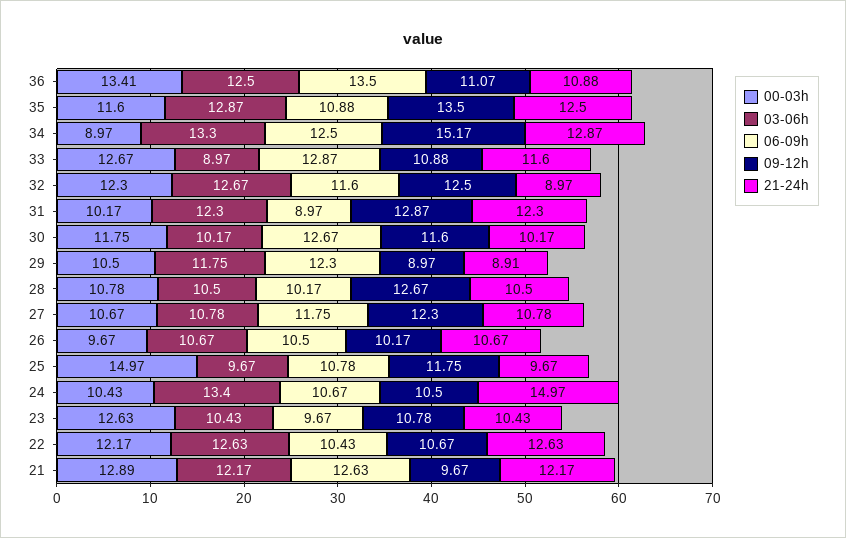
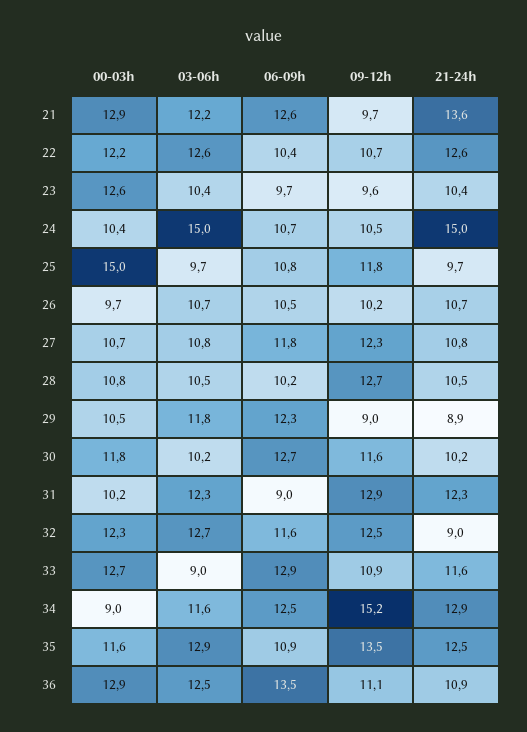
  {
    "00-03h": {
-     "36": 13.41,
+     "36": 12.9,
      "35": 11.6,
      "34": 8.97,
      "33": 12.67,
      "32": 12.3,
      "31": 10.17,
      "30": 11.75,
      "29": 10.5,
      "28": 10.78,
      "27": 10.67,
      "26": 9.67,
      "25": 14.97,
      "24": 10.43,
      "23": 12.63,
      "22": 12.17,
      "21": 12.89
    },
    "03-06h": {
      "36": 12.5,
      "35": 12.87,
-     "34": 13.3,
+     "34": 11.6,
      "33": 8.97,
      "32": 12.67,
      "31": 12.3,
      "30": 10.17,
      "29": 11.75,
      "28": 10.5,
      "27": 10.78,
      "26": 10.67,
      "25": 9.67,
-     "24": 13.4,
+     "24": 15,
      "23": 10.43,
      "22": 12.63,
      "21": 12.17
    },
    "06-09h": {
      "36": 13.5,
      "35": 10.88,
      "34": 12.5,
      "33": 12.87,
      "32": 11.6,
      "31": 8.97,
      "30": 12.67,
      "29": 12.3,
      "28": 10.17,
      "27": 11.75,
      "26": 10.5,
      "25": 10.78,
      "24": 10.67,
      "23": 9.67,
      "22": 10.43,
      "21": 12.63
    },
    "09-12h": {
      "36": 11.07,
      "35": 13.5,
      "34": 15.17,
      "33": 10.88,
      "32": 12.5,
      "31": 12.87,
      "30": 11.6,
      "29": 8.97,
      "28": 12.67,
      "27": 12.3,
      "26": 10.17,
      "25": 11.75,
      "24": 10.5,
-     "23": 10.78,
+     "23": 9.6,
      "22": 10.67,
      "21": 9.67
    },
    "21-24h": {
      "36": 10.88,
      "35": 12.5,
      "34": 12.87,
      "33": 11.6,
      "32": 8.97,
      "31": 12.3,
      "30": 10.17,
      "29": 8.91,
      "28": 10.5,
      "27": 10.78,
      "26": 10.67,
      "25": 9.67,
      "24": 14.97,
      "23": 10.43,
      "22": 12.63,
-     "21": 12.17
+     "21": 13.6
    }
  }

